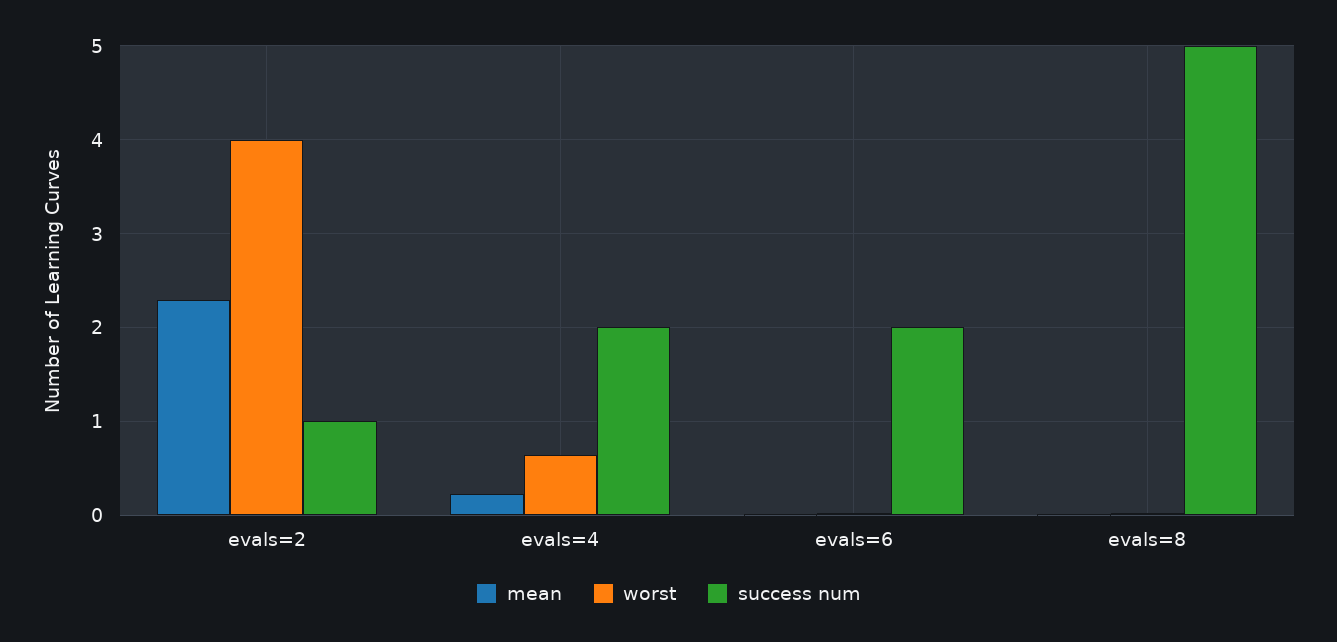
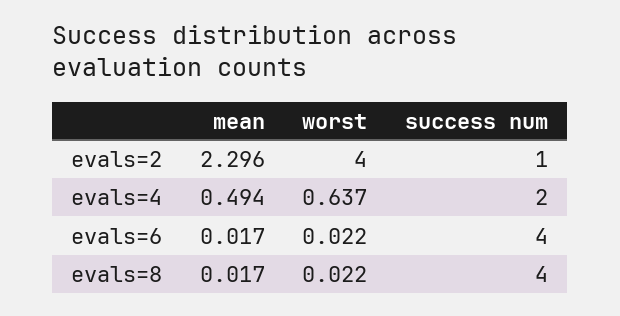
  {
    "mean": {
      "evals=2": 2.296,
-     "evals=4": 0.2,
+     "evals=4": 0.494,
      "evals=6": 0.017,
      "evals=8": 0.017
    },
    "worst": {
      "evals=2": 4,
      "evals=4": 0.637,
      "evals=6": 0.022,
      "evals=8": 0.022
    },
    "success num": {
      "evals=2": 1,
      "evals=4": 2,
-     "evals=6": 2,
+     "evals=6": 4,
-     "evals=8": 5
+     "evals=8": 4
    }
  }

